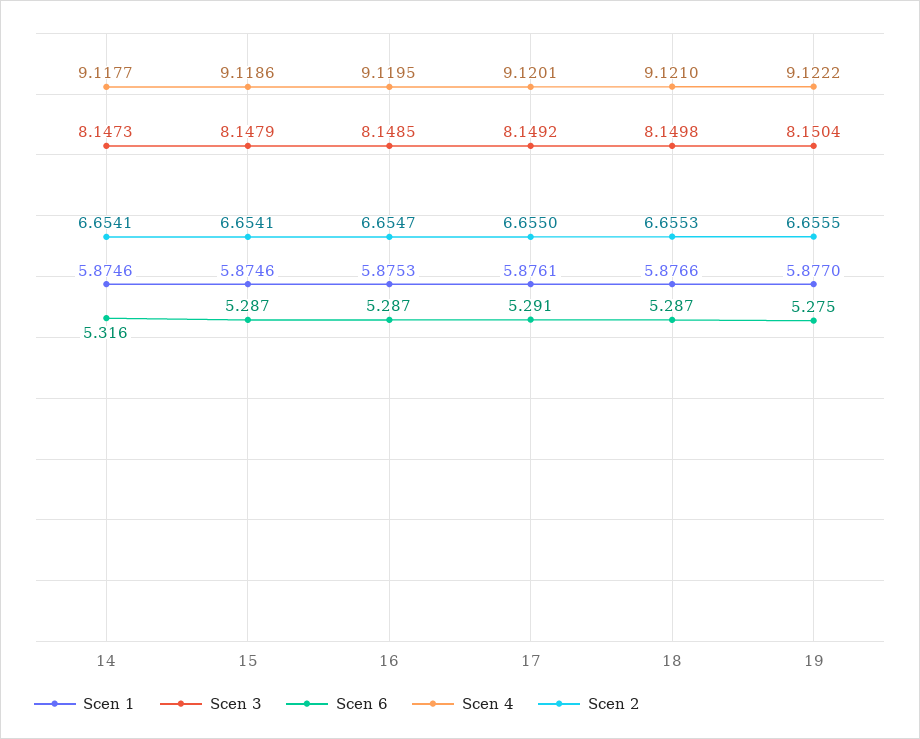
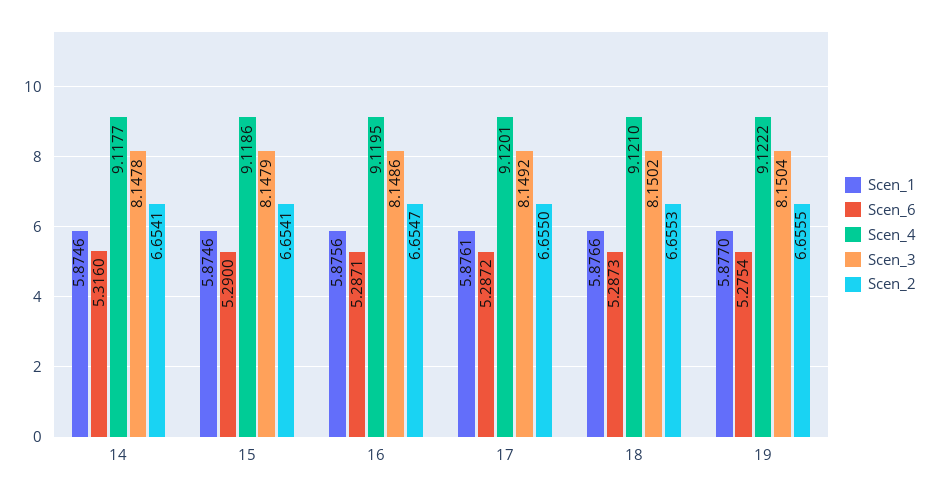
  {
    "Scen 1": {
      "14": 5.8746,
      "15": 5.8746,
-     "16": 5.8753,
+     "16": 5.8756,
      "17": 5.8761,
      "18": 5.8766,
      "19": 5.877
    },
    "Scen 3": {
-     "14": 8.1473,
+     "14": 8.1478,
      "15": 8.1479,
-     "16": 8.1485,
+     "16": 8.1486,
      "17": 8.1492,
-     "18": 8.1498,
+     "18": 8.1502,
      "19": 8.1504
    },
    "Scen 6": {
      "14": 5.316,
-     "15": 5.287,
+     "15": 5.29,
      "16": 5.2871,
-     "17": 5.291,
+     "17": 5.2872,
      "18": 5.2873,
      "19": 5.2754
    },
    "Scen 4": {
      "14": 9.1177,
      "15": 9.1186,
      "16": 9.1195,
      "17": 9.1201,
      "18": 9.121,
      "19": 9.1222
    },
    "Scen 2": {
      "14": 6.6541,
      "15": 6.6541,
      "16": 6.6547,
      "17": 6.655,
      "18": 6.6553,
      "19": 6.6555
    }
  }

